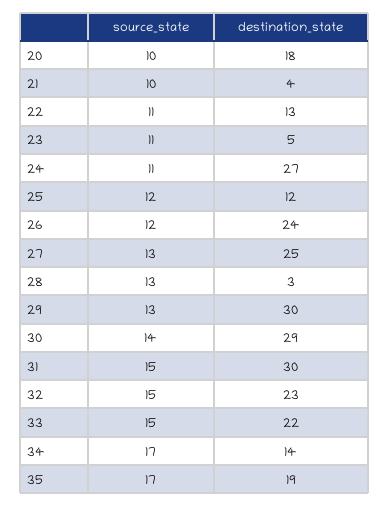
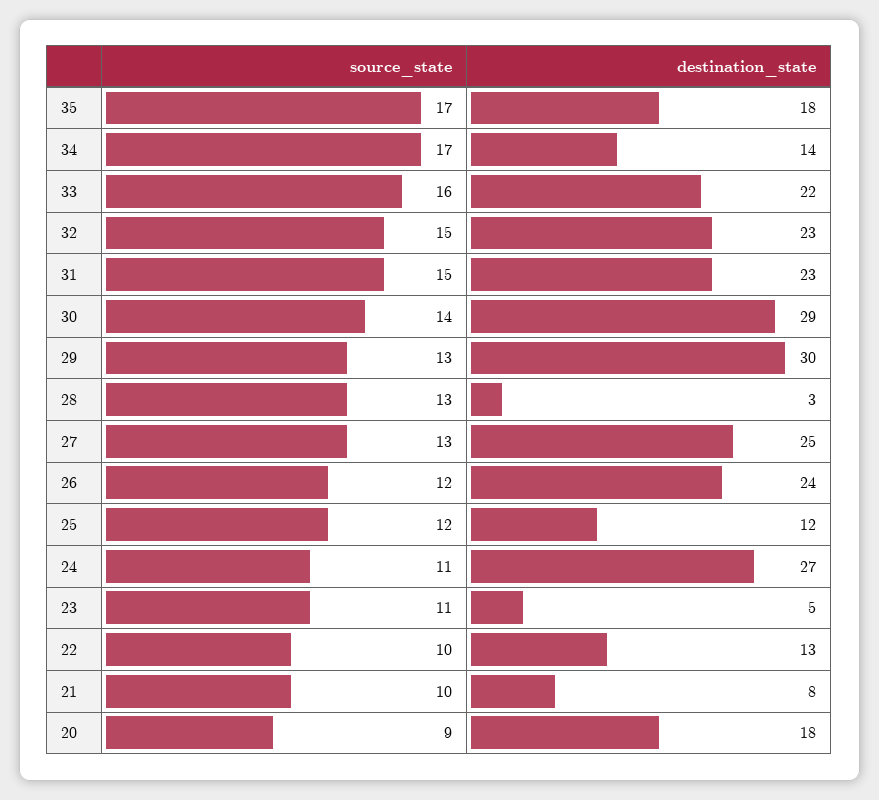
  {
    "source_state": {
-     "20": 10,
+     "20": 9,
      "21": 10,
-     "22": 11,
+     "22": 10,
      "23": 11,
      "24": 11,
      "25": 12,
      "26": 12,
      "27": 13,
      "28": 13,
      "29": 13,
      "30": 14,
      "31": 15,
      "32": 15,
-     "33": 15,
+     "33": 16,
      "34": 17,
      "35": 17
    },
    "destination_state": {
      "20": 18,
-     "21": 4,
+     "21": 8,
      "22": 13,
      "23": 5,
      "24": 27,
      "25": 12,
      "26": 24,
      "27": 25,
      "28": 3,
      "29": 30,
      "30": 29,
-     "31": 30,
+     "31": 23,
      "32": 23,
      "33": 22,
      "34": 14,
-     "35": 19
+     "35": 18
    }
  }

